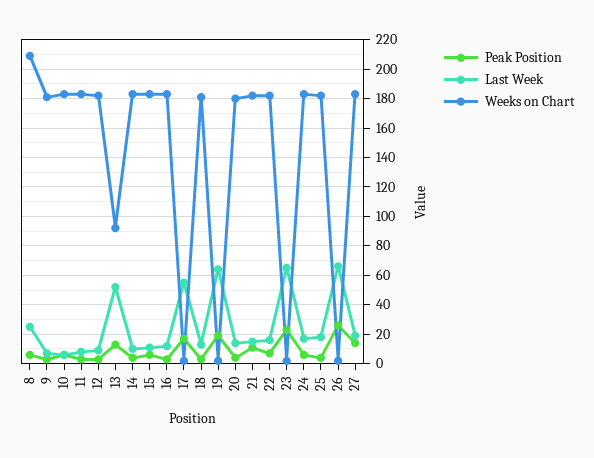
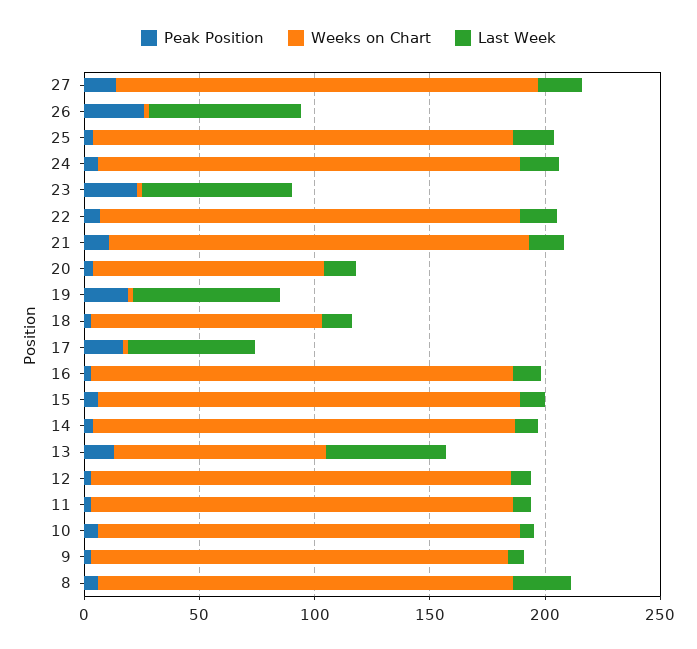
  {
    "Peak Position": {
      "8": 5,
      "9": 5,
      "10": 5,
      "11": 5,
      "12": 5,
      "13": 15,
      "14": 5,
      "15": 5,
      "16": 5,
      "17": 15,
      "18": 5,
      "19": 20,
      "20": 5,
      "21": 10,
      "22": 5,
      "23": 25,
      "24": 5,
      "25": 5,
      "26": 25,
      "27": 15
    },
    "Last Week": {
      "8": 25,
      "9": 5,
      "10": 5,
      "11": 10,
      "12": 10,
      "13": 50,
      "14": 10,
      "15": 10,
      "16": 10,
      "17": 55,
      "18": 15,
      "19": 65,
      "20": 15,
      "21": 15,
      "22": 15,
      "23": 65,
      "24": 15,
      "25": 20,
      "26": 65,
      "27": 20
    },
    "Weeks on Chart": {
-     "8": 210,
+     "8": 180,
      "9": 180,
      "10": 185,
      "11": 185,
      "12": 180,
      "13": 90,
      "14": 185,
      "15": 185,
      "16": 185,
      "17": 0,
-     "18": 180,
+     "18": 100,
      "19": 0,
-     "20": 180,
+     "20": 100,
      "21": 180,
      "22": 180,
      "23": 0,
      "24": 185,
      "25": 180,
      "26": 0,
      "27": 185
    }
  }

